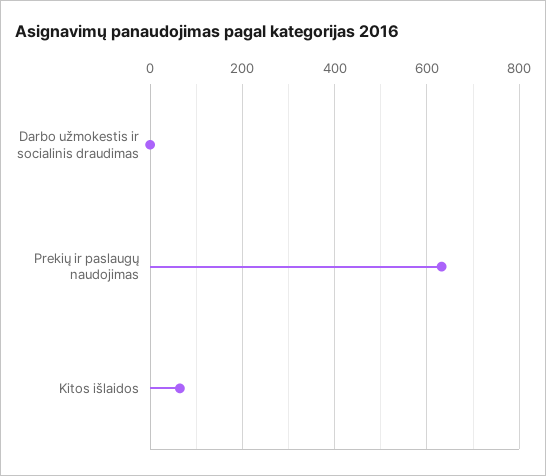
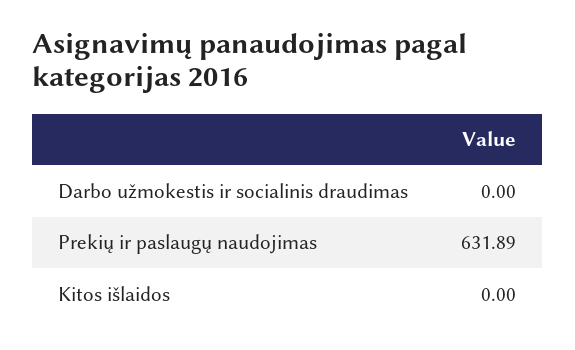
  {
    "Darbo užmokestis ir socialinis draudimas": 0,
    "Prekių ir paslaugų naudojimas": 631.89,
-   "Kitos išlaidos": 60
+   "Kitos išlaidos": 0
  }

